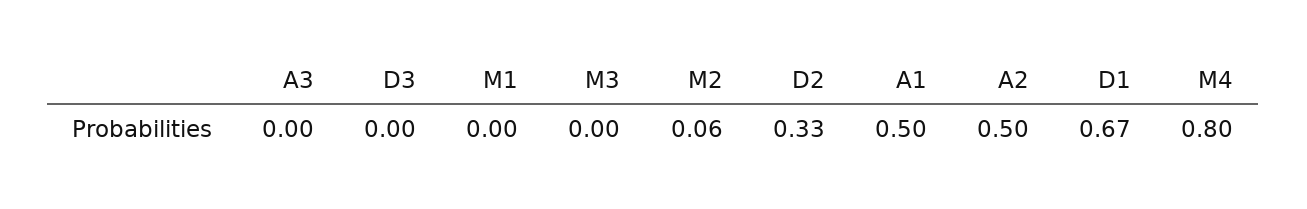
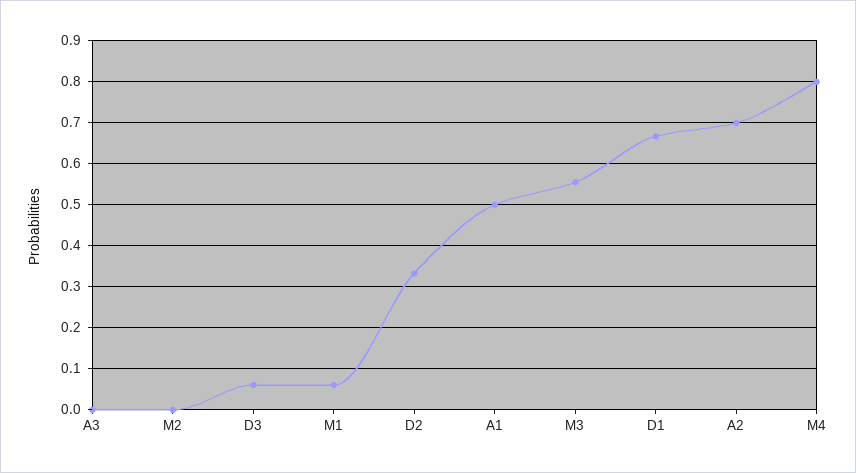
  {
    "A3": 0,
-   "D3": 0,
+   "D3": 0.06,
-   "M1": 0,
+   "M1": 0.06,
-   "M3": 0,
+   "M3": 0.56,
-   "M2": 0.06,
+   "M2": 0,
    "D2": 0.33,
    "A1": 0.5,
-   "A2": 0.5,
+   "A2": 0.7,
    "D1": 0.67,
    "M4": 0.8
  }

